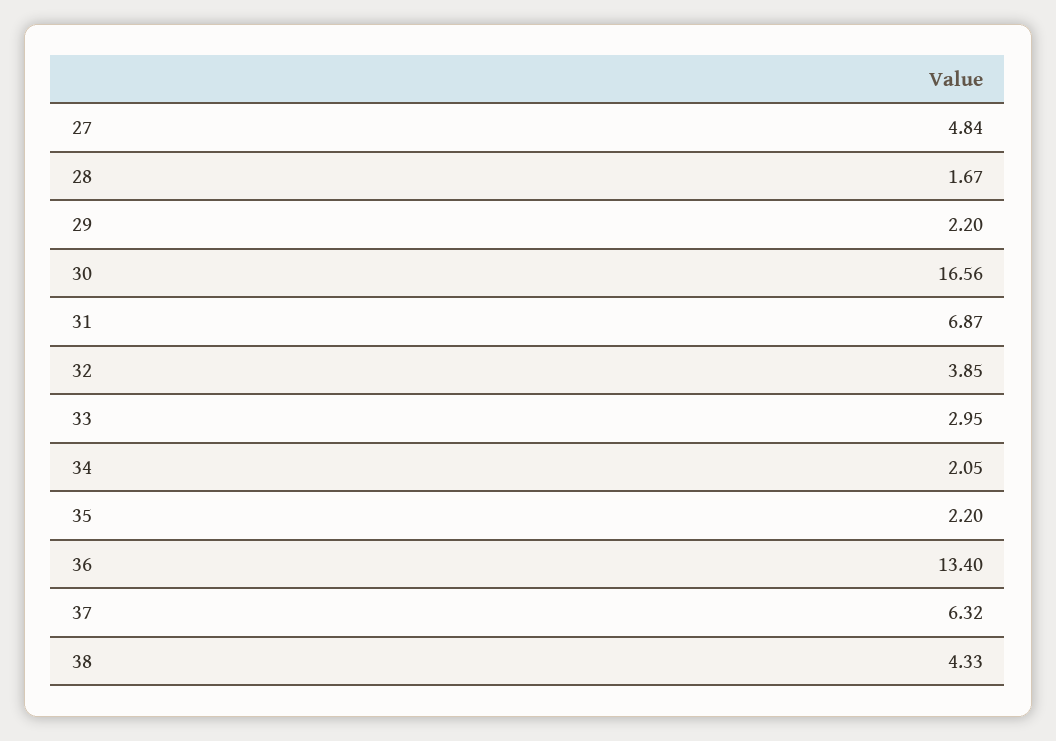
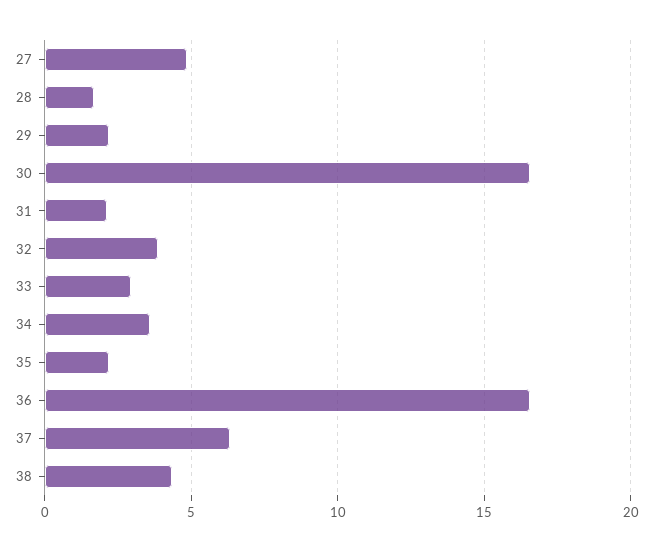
  {
    "27": 4.84,
    "28": 1.67,
    "29": 2.2,
    "30": 16.56,
-   "31": 6.87,
+   "31": 2,
    "32": 3.85,
    "33": 2.95,
-   "34": 2.05,
+   "34": 3.5,
    "35": 2.2,
-   "36": 13.4,
+   "36": 16.5,
    "37": 6.32,
    "38": 4.33
  }

